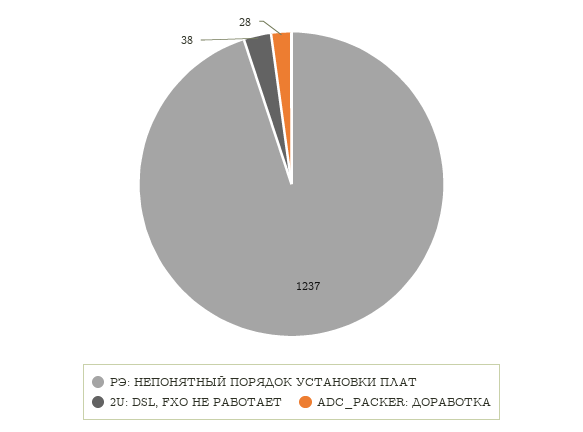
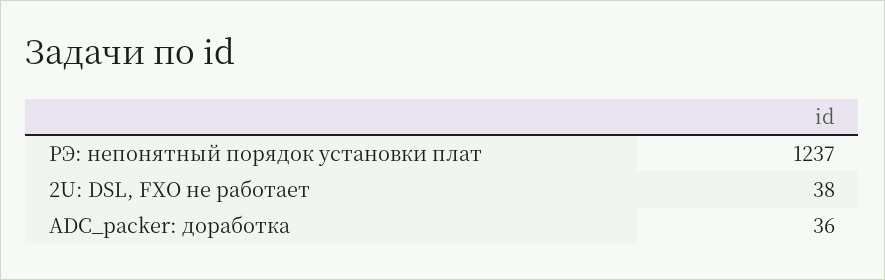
  {
    "РЭ: НЕПОНЯТНЫЙ ПОРЯДОК УСТАНОВКИ ПЛАТ": 1237,
    "2U: DSL, FXO НЕ РАБОТАЕТ": 38,
-   "ADC_PACKER: ДОРАБОТКА": 28
+   "ADC_PACKER: ДОРАБОТКА": 36
  }

